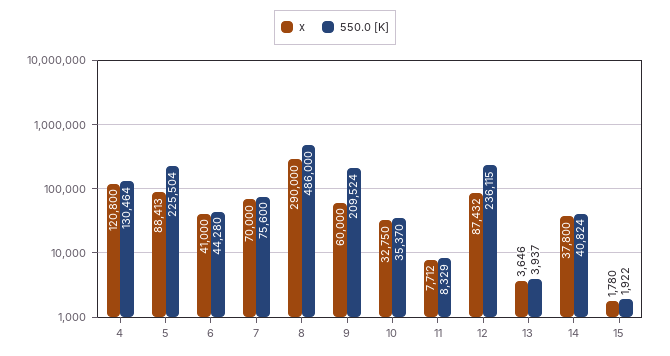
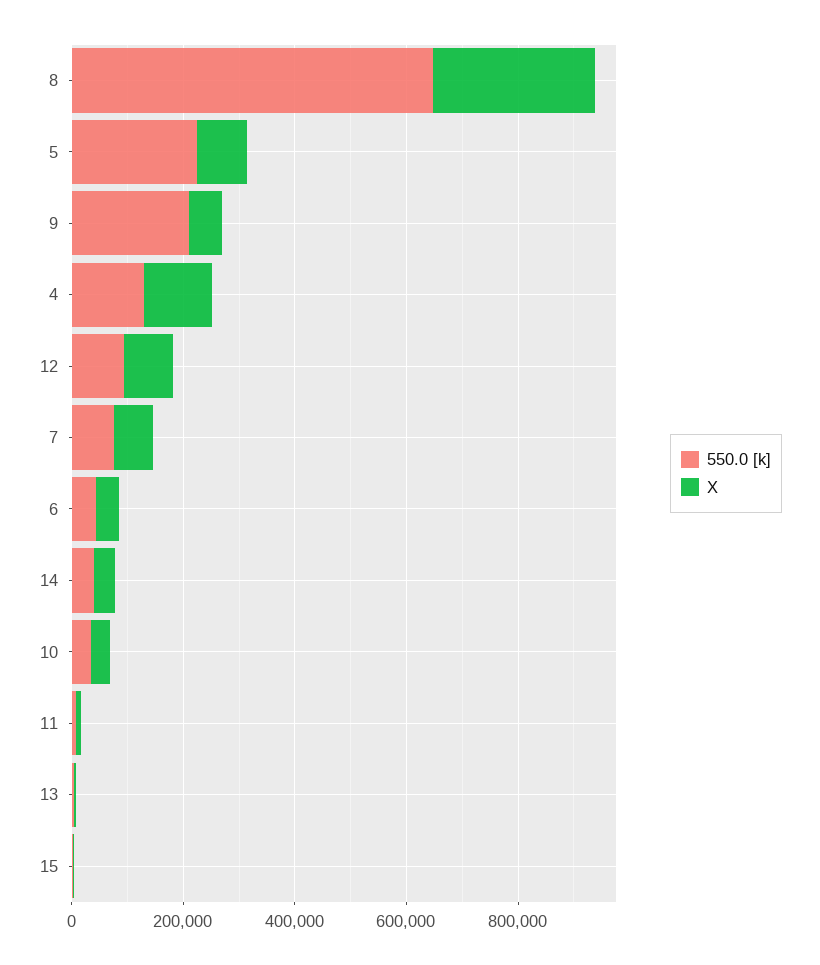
  {
    "x": {
      "4": 120800,
      "5": 88413,
      "6": 41000,
      "7": 70000,
      "8": 290000,
      "9": 60000,
      "10": 32750,
      "11": 7712,
      "12": 87432,
      "13": 3646,
      "14": 37800,
      "15": 1780
    },
    "550.0 [K]": {
      "4": 130464,
      "5": 225504,
      "6": 44280,
      "7": 75600,
-     "8": 486000,
+     "8": 650000,
      "9": 209524,
      "10": 35370,
      "11": 8329,
-     "12": 236115,
+     "12": 100000,
      "13": 3937,
      "14": 40824,
      "15": 1922
    }
  }

